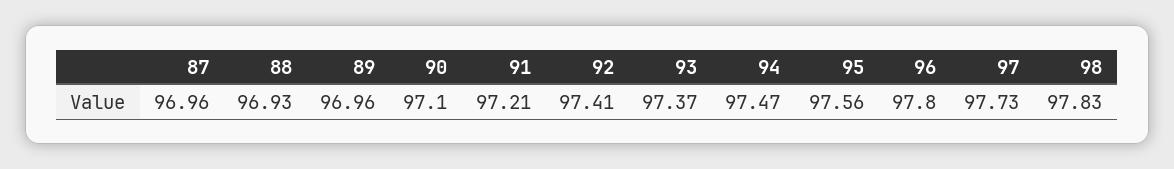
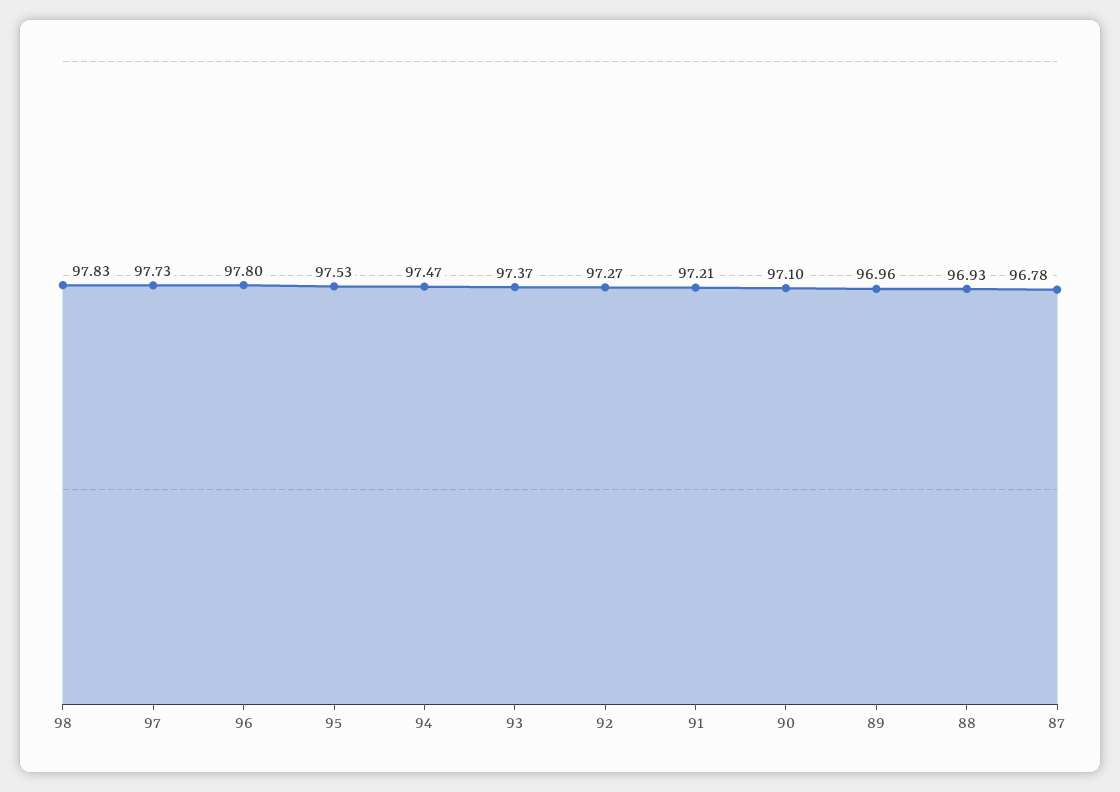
  {
-   "87": 96.96,
+   "87": 96.78,
    "88": 96.93,
    "89": 96.96,
    "90": 97.1,
    "91": 97.21,
-   "92": 97.41,
+   "92": 97.27,
    "93": 97.37,
    "94": 97.47,
-   "95": 97.56,
+   "95": 97.53,
    "96": 97.8,
    "97": 97.73,
    "98": 97.83
  }

